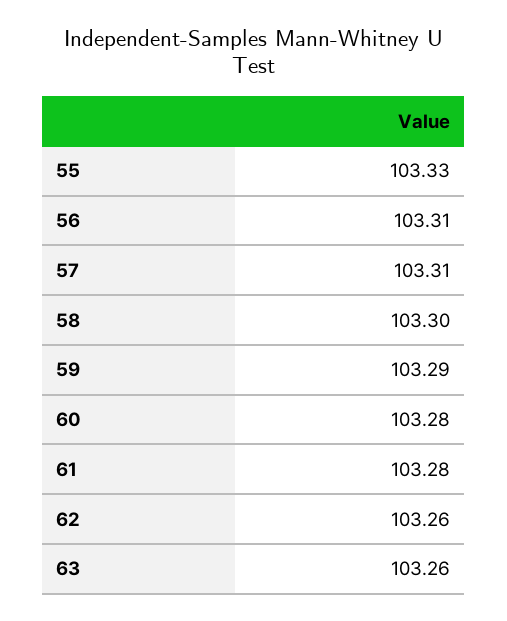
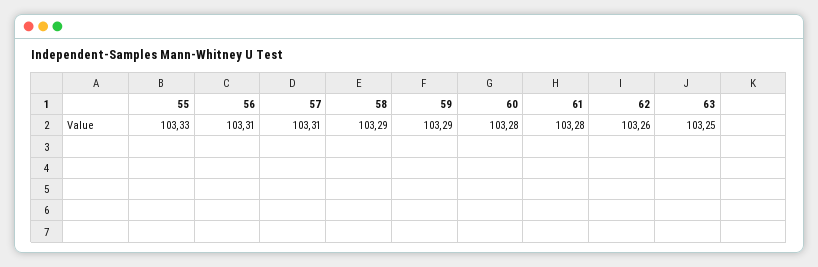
  {
    "55": 103.33,
    "56": 103.31,
    "57": 103.31,
-   "58": 103.3,
+   "58": 103.29,
    "59": 103.29,
    "60": 103.28,
    "61": 103.28,
    "62": 103.26,
-   "63": 103.26
+   "63": 103.25
  }

